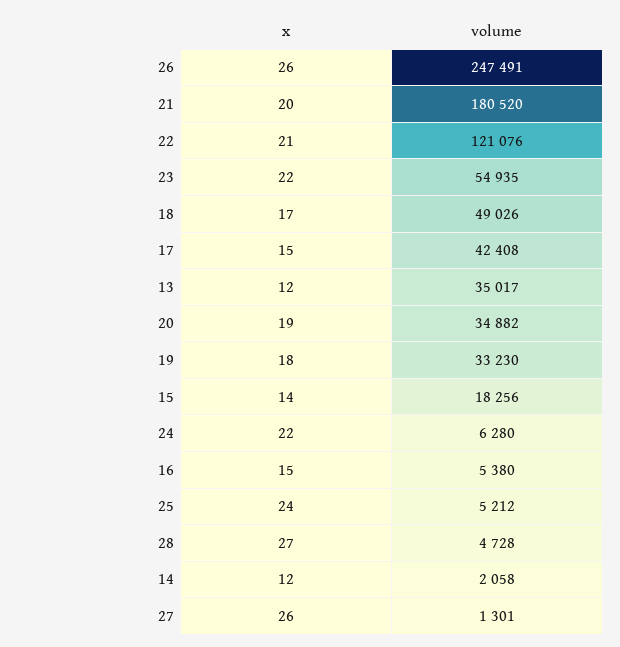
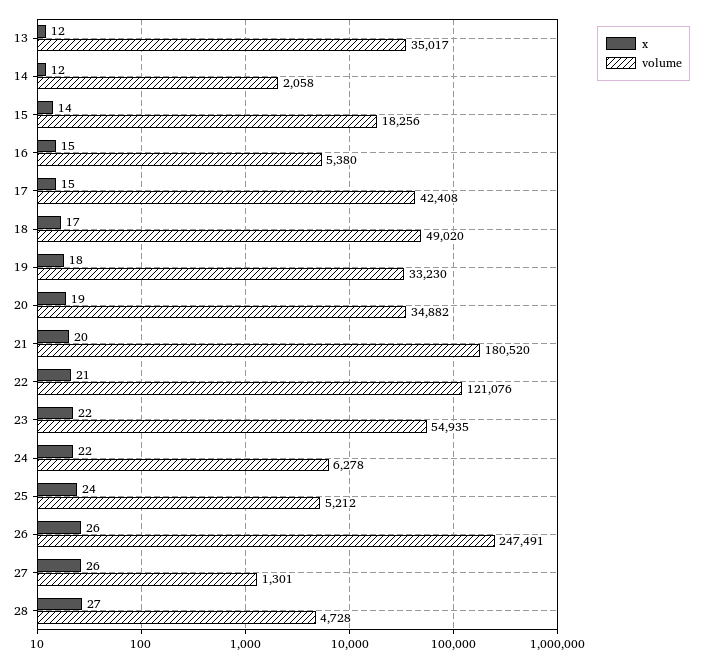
  {
    "x": {
      "26": 26,
      "21": 20,
      "22": 21,
      "23": 22,
      "18": 17,
      "17": 15,
      "13": 12,
      "20": 19,
      "19": 18,
      "15": 14,
      "24": 22,
      "16": 15,
      "25": 24,
      "28": 27,
      "14": 12,
      "27": 26
    },
    "volume": {
      "26": 247491,
      "21": 180520,
      "22": 121076,
      "23": 54935,
-     "18": 49026,
+     "18": 49020,
      "17": 42408,
      "13": 35017,
      "20": 34882,
      "19": 33230,
      "15": 18256,
-     "24": 6280,
+     "24": 6278,
      "16": 5380,
      "25": 5212,
      "28": 4728,
      "14": 2058,
      "27": 1301
    }
  }

